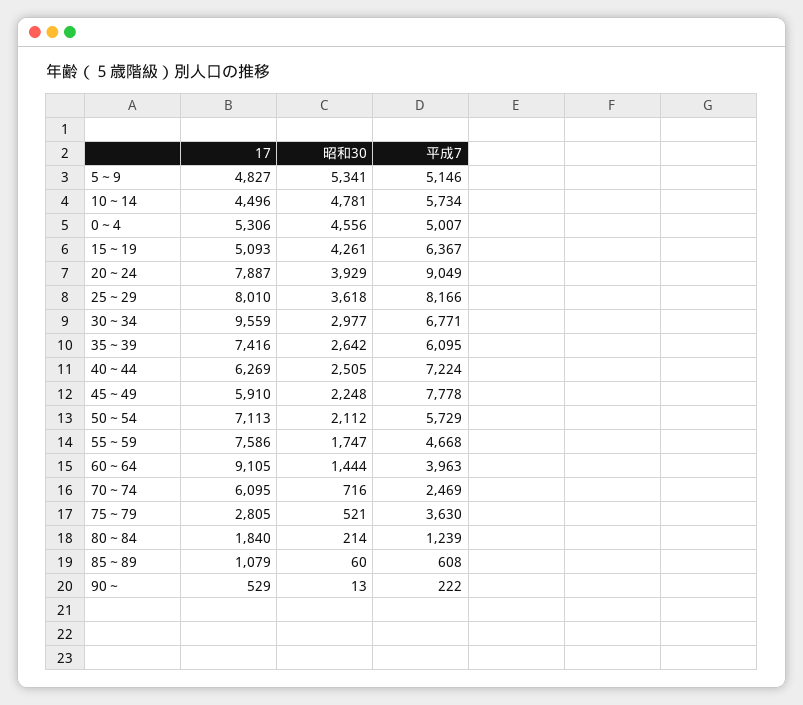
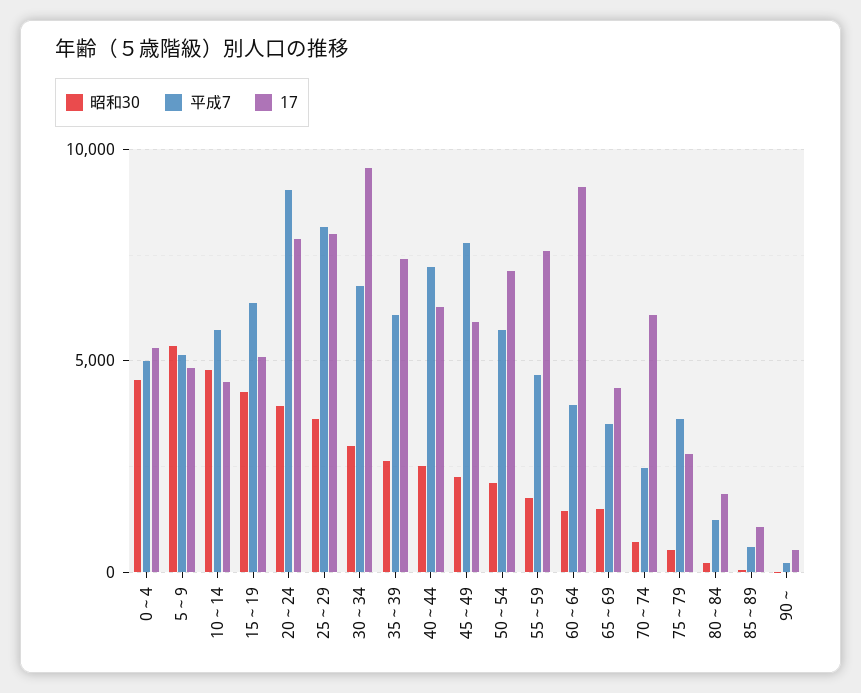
  {
    "17": {
      "5～9": 4827,
      "10～14": 4496,
      "0～4": 5306,
      "15～19": 5093,
      "20～24": 7887,
      "25～29": 8010,
      "30～34": 9559,
      "35～39": 7416,
      "40～44": 6269,
      "45～49": 5910,
      "50～54": 7113,
      "55～59": 7586,
      "60～64": 9105,
      "70～74": 6095,
      "75～79": 2805,
      "80～84": 1840,
      "85～89": 1079,
-     "90～": 529
+     "90～": 529,
+     "65～69": 4500
    },
    "昭和30": {
      "5～9": 5341,
      "10～14": 4781,
      "0～4": 4556,
      "15～19": 4261,
      "20～24": 3929,
      "25～29": 3618,
      "30～34": 2977,
      "35～39": 2642,
      "40～44": 2505,
      "45～49": 2248,
      "50～54": 2112,
      "55～59": 1747,
      "60～64": 1444,
      "70～74": 716,
      "75～79": 521,
      "80～84": 214,
      "85～89": 60,
-     "90～": 13
+     "90～": 13,
+     "65～69": 1500
    },
    "平成7": {
      "5～9": 5146,
      "10～14": 5734,
      "0～4": 5007,
      "15～19": 6367,
      "20～24": 9049,
      "25～29": 8166,
      "30～34": 6771,
      "35～39": 6095,
      "40～44": 7224,
      "45～49": 7778,
      "50～54": 5729,
      "55～59": 4668,
      "60～64": 3963,
      "70～74": 2469,
      "75～79": 3630,
      "80～84": 1239,
      "85～89": 608,
-     "90～": 222
+     "90～": 222,
+     "65～69": 3500
    }
  }

